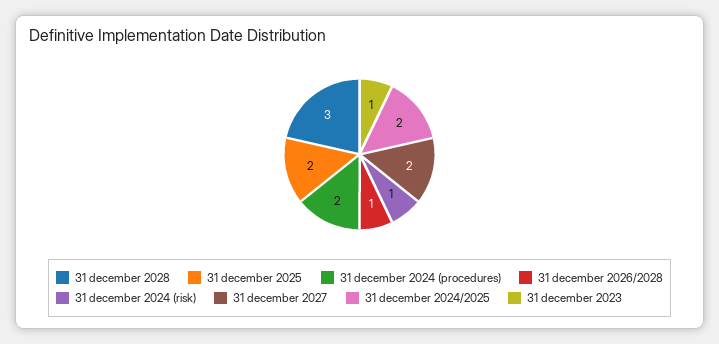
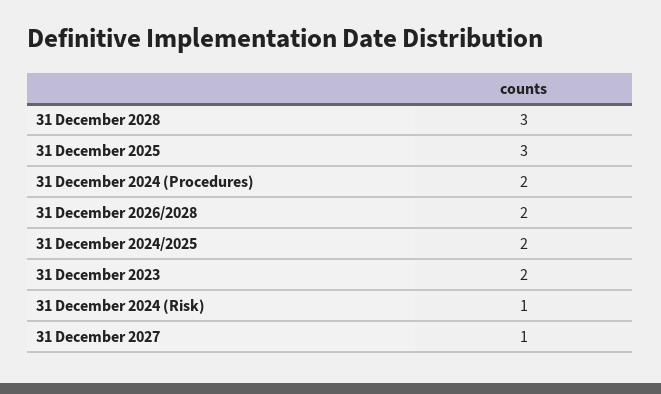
  {
    "31 december 2028": 3,
-   "31 december 2025": 2,
+   "31 december 2025": 3,
    "31 december 2024 (procedures)": 2,
-   "31 december 2026/2028": 1,
+   "31 december 2026/2028": 2,
    "31 december 2024 (risk)": 1,
-   "31 december 2027": 2,
+   "31 december 2027": 1,
    "31 december 2024/2025": 2,
-   "31 december 2023": 1
+   "31 december 2023": 2
  }

